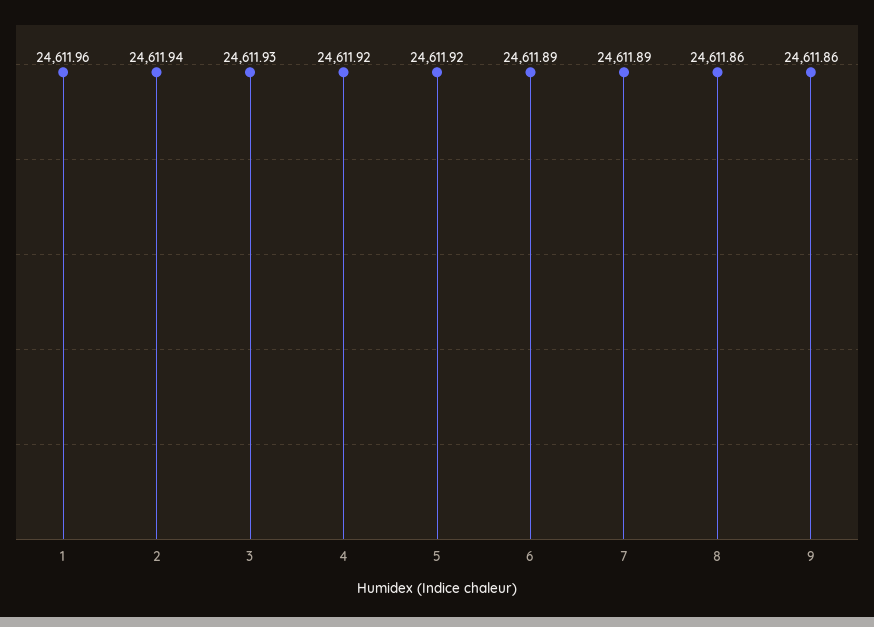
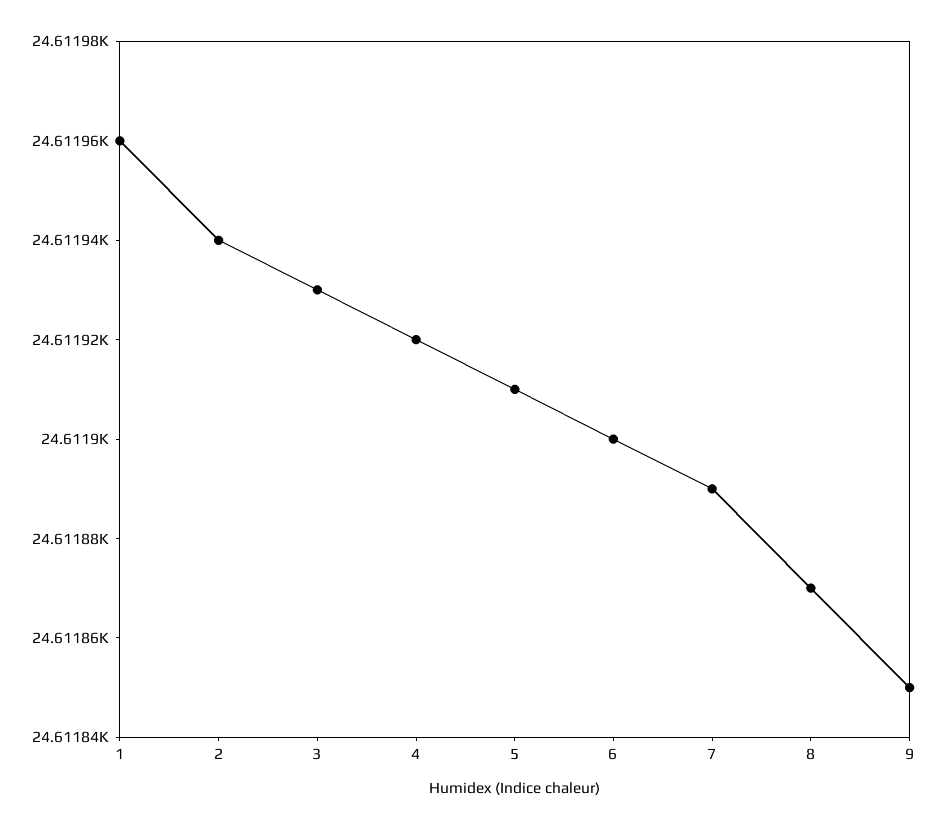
  {
    "1": 24611.96,
    "2": 24611.94,
    "3": 24611.93,
    "4": 24611.92,
-   "5": 24611.92,
+   "5": 24611.91,
-   "6": 24611.89,
+   "6": 24611.9,
    "7": 24611.89,
-   "8": 24611.86,
+   "8": 24611.87,
-   "9": 24611.86
+   "9": 24611.85
  }

